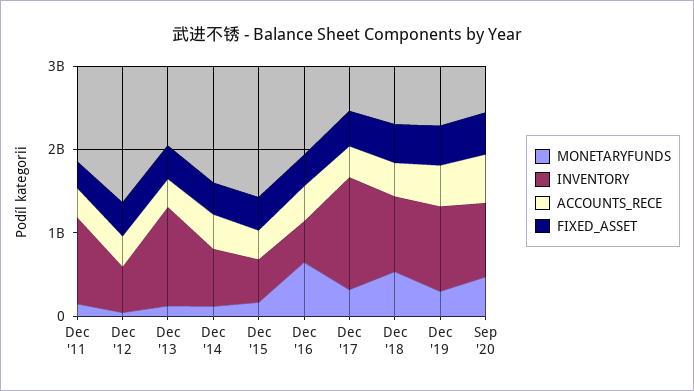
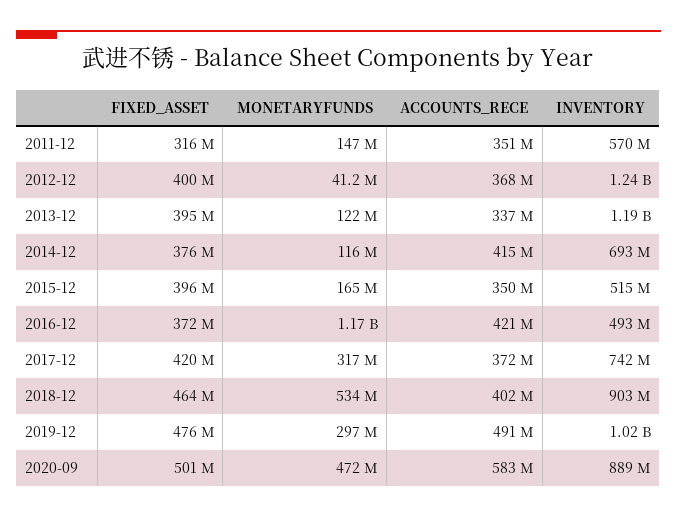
  {
    "MONETARYFUNDS": {
      "Dec '11": 147000000,
      "Dec '12": 41200000,
      "Dec '13": 122000000,
      "Dec '14": 116000000,
      "Dec '15": 165000000,
-     "Dec '16": 600000000,
+     "Dec '16": 1170000000,
      "Dec '17": 317000000,
      "Dec '18": 534000000,
      "Dec '19": 297000000,
      "Sep '20": 472000000
    },
    "INVENTORY": {
-     "Dec '11": 1000000000,
+     "Dec '11": 570000000,
-     "Dec '12": 600000000,
+     "Dec '12": 1240000000,
      "Dec '13": 1190000000,
      "Dec '14": 693000000,
      "Dec '15": 515000000,
      "Dec '16": 493000000,
-     "Dec '17": 1400000000,
+     "Dec '17": 742000000,
      "Dec '18": 903000000,
      "Dec '19": 1020000000,
      "Sep '20": 889000000
    },
    "ACCOUNTS_RECE": {
      "Dec '11": 351000000,
      "Dec '12": 368000000,
      "Dec '13": 337000000,
      "Dec '14": 415000000,
      "Dec '15": 350000000,
      "Dec '16": 421000000,
      "Dec '17": 372000000,
      "Dec '18": 402000000,
      "Dec '19": 491000000,
      "Sep '20": 583000000
    },
    "FIXED_ASSET": {
      "Dec '11": 316000000,
      "Dec '12": 400000000,
      "Dec '13": 395000000,
      "Dec '14": 376000000,
      "Dec '15": 396000000,
      "Dec '16": 372000000,
      "Dec '17": 420000000,
      "Dec '18": 464000000,
      "Dec '19": 476000000,
      "Sep '20": 501000000
    }
  }

